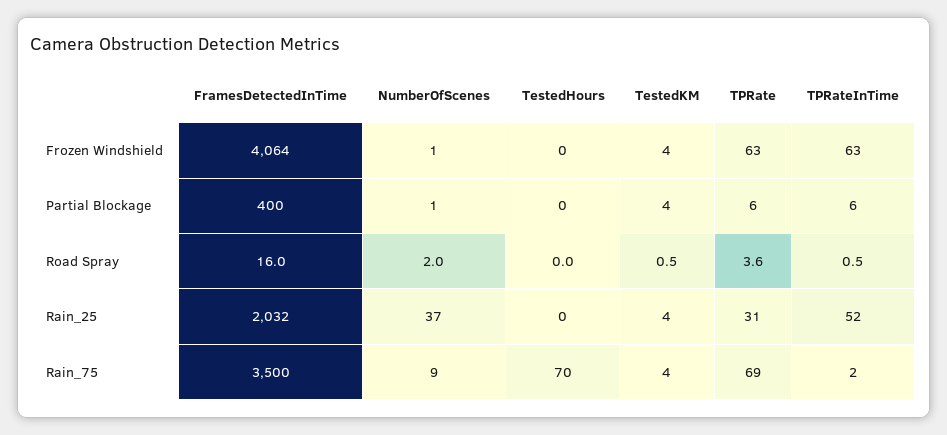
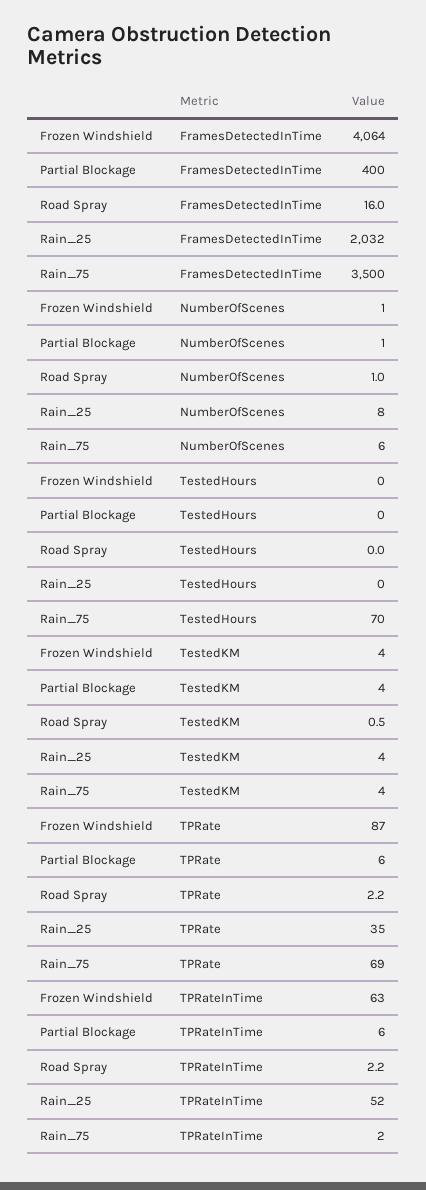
  {
    "FramesDetectedInTime": {
      "Frozen Windshield": 4064,
      "Partial Blockage": 400,
      "Road Spray": 16,
      "Rain_25": 2032,
      "Rain_75": 3500
    },
    "NumberOfScenes": {
      "Frozen Windshield": 1,
      "Partial Blockage": 1,
-     "Road Spray": 2,
+     "Road Spray": 1,
-     "Rain_25": 37,
+     "Rain_25": 8,
-     "Rain_75": 9
+     "Rain_75": 6
    },
    "TestedHours": {
      "Frozen Windshield": 0,
      "Partial Blockage": 0,
      "Road Spray": 0,
      "Rain_25": 0,
      "Rain_75": 70
    },
    "TestedKM": {
      "Frozen Windshield": 4,
      "Partial Blockage": 4,
      "Road Spray": 0.5,
      "Rain_25": 4,
      "Rain_75": 4
    },
    "TPRate": {
-     "Frozen Windshield": 63,
+     "Frozen Windshield": 87,
      "Partial Blockage": 6,
-     "Road Spray": 3.6,
+     "Road Spray": 2.2,
-     "Rain_25": 31,
+     "Rain_25": 35,
      "Rain_75": 69
    },
    "TPRateInTime": {
      "Frozen Windshield": 63,
      "Partial Blockage": 6,
-     "Road Spray": 0.5,
+     "Road Spray": 2.2,
      "Rain_25": 52,
      "Rain_75": 2
    }
  }

